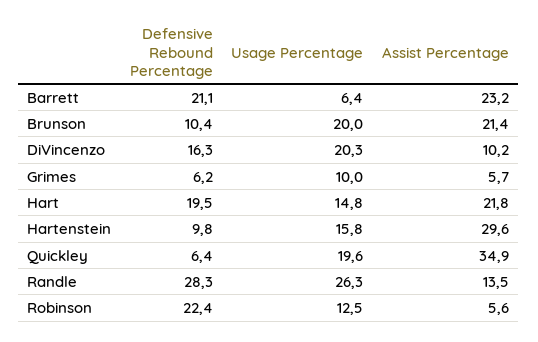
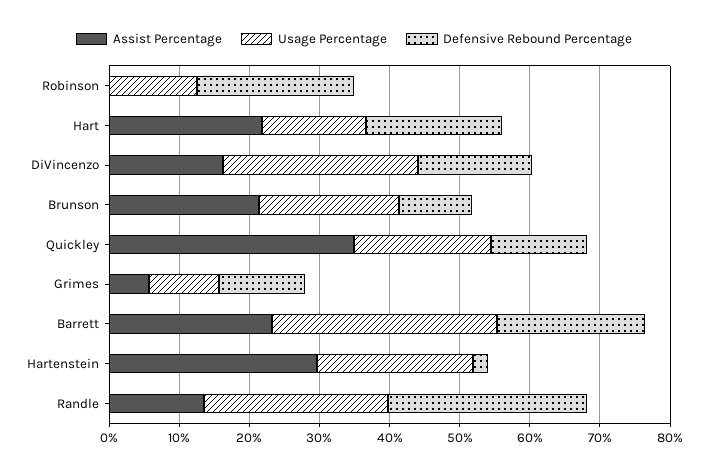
  {
    "Defensive Rebound Percentage": {
      "Barrett": 21.1,
      "Brunson": 10.4,
      "DiVincenzo": 16.3,
-     "Grimes": 6.2,
+     "Grimes": 12,
      "Hart": 19.5,
-     "Hartenstein": 9.8,
+     "Hartenstein": 2,
-     "Quickley": 6.4,
+     "Quickley": 14,
      "Randle": 28.3,
      "Robinson": 22.4
    },
    "Usage Percentage": {
-     "Barrett": 6.4,
+     "Barrett": 32,
      "Brunson": 20,
-     "DiVincenzo": 20.3,
+     "DiVincenzo": 28,
      "Grimes": 10,
      "Hart": 14.8,
-     "Hartenstein": 15.8,
+     "Hartenstein": 22,
      "Quickley": 19.6,
      "Randle": 26.3,
      "Robinson": 12.5
    },
    "Assist Percentage": {
      "Barrett": 23.2,
      "Brunson": 21.4,
-     "DiVincenzo": 10.2,
+     "DiVincenzo": 16,
      "Grimes": 5.7,
      "Hart": 21.8,
      "Hartenstein": 29.6,
      "Quickley": 34.9,
      "Randle": 13.5,
-     "Robinson": 5.6
+     "Robinson": 0
    }
  }

